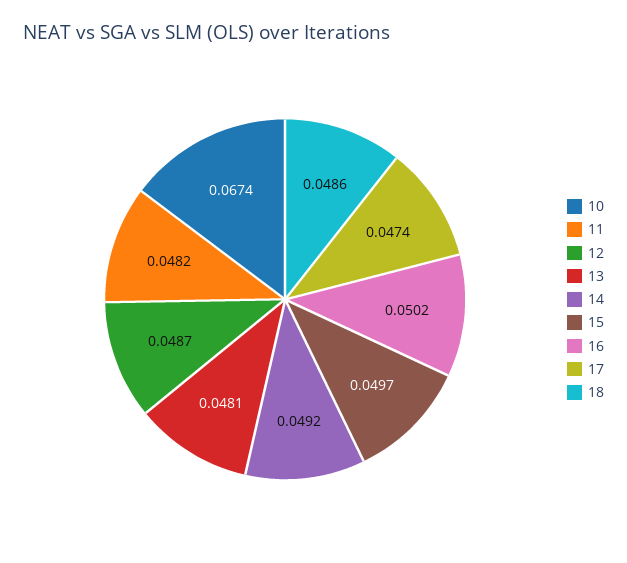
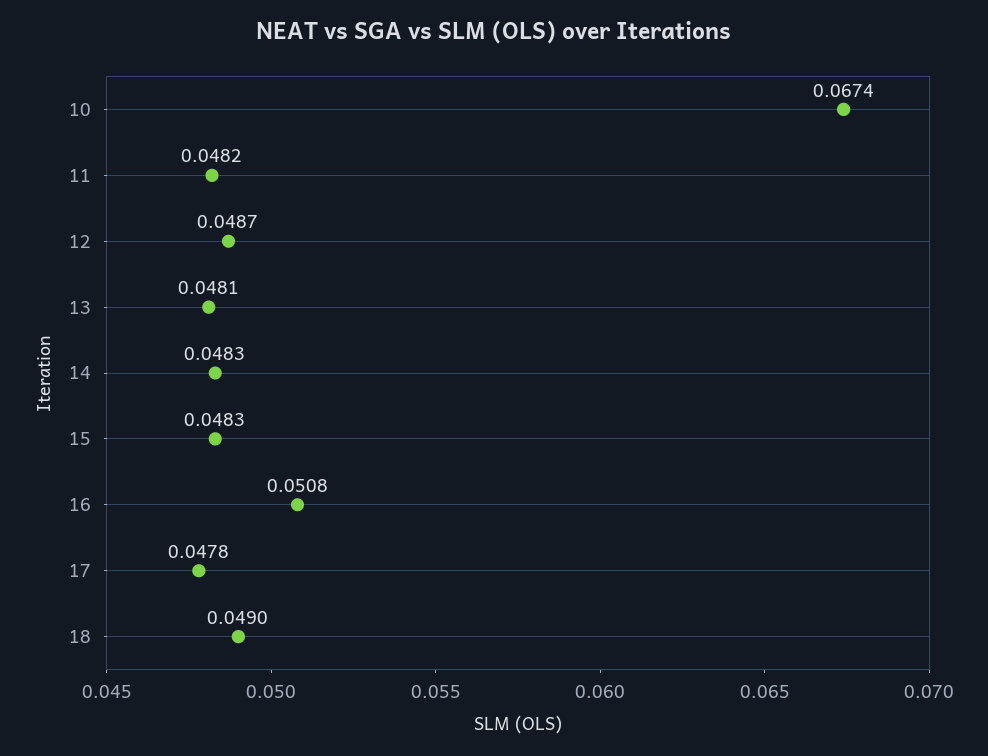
  {
    "10": 0.0674,
    "11": 0.0482,
    "12": 0.0487,
    "13": 0.0481,
-   "14": 0.0492,
+   "14": 0.0483,
-   "15": 0.0497,
+   "15": 0.0483,
-   "16": 0.0502,
+   "16": 0.0508,
-   "17": 0.0474,
+   "17": 0.0478,
-   "18": 0.0486
+   "18": 0.049
  }

